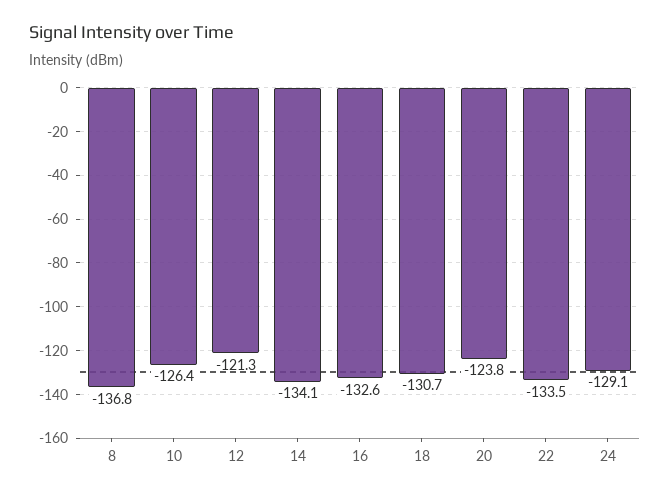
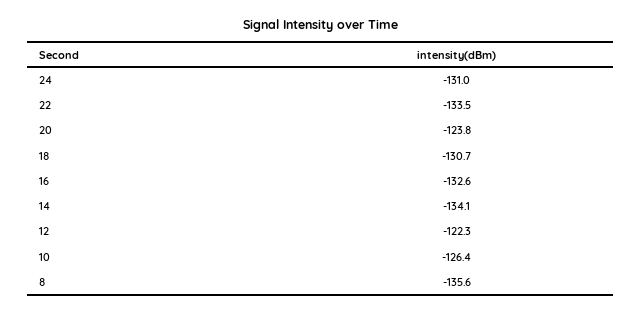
  {
-   "8": -136.8,
+   "8": -135.6,
    "10": -126.4,
-   "12": -121.3,
+   "12": -122.3,
    "14": -134.1,
    "16": -132.6,
    "18": -130.7,
    "20": -123.8,
    "22": -133.5,
-   "24": -129.1
+   "24": -131
  }

